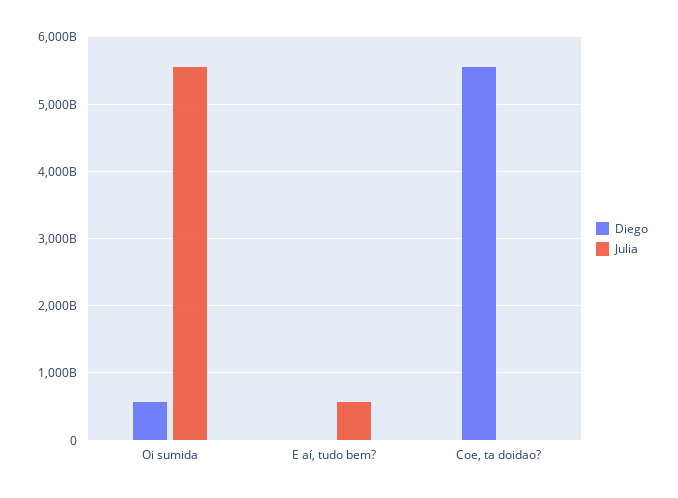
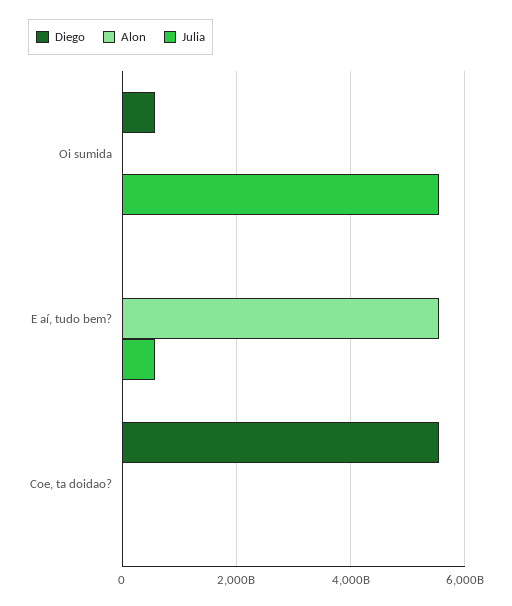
  {
    "Diego": {
      "Oi sumida": 600000000000,
      "E aí, tudo bem?": 0,
      "Coe, ta doidao?": 5600000000000
    },
    "Julia": {
      "Oi sumida": 5600000000000,
      "E aí, tudo bem?": 600000000000,
      "Coe, ta doidao?": 0
-   }
+   },
+   "Alon": {
+     "Oi sumida": 0,
+     "E aí, tudo bem?": 5600000000000,
+     "Coe, ta doidao?": 0
+   }
  }

